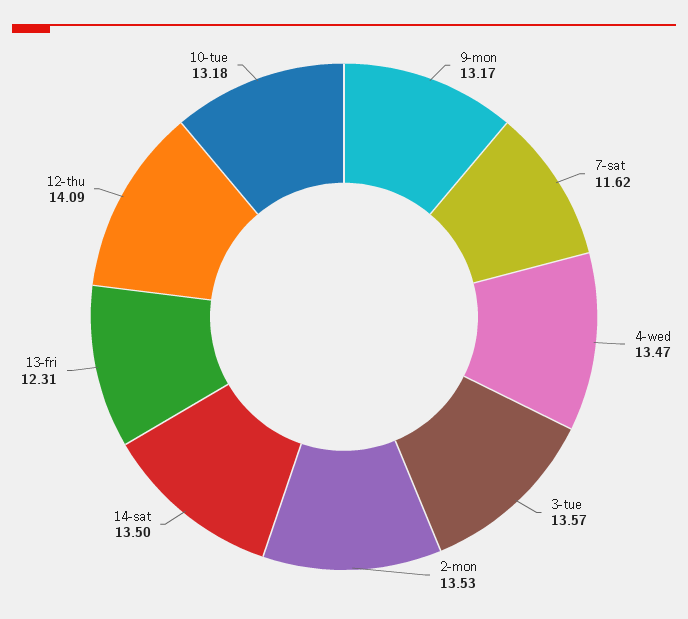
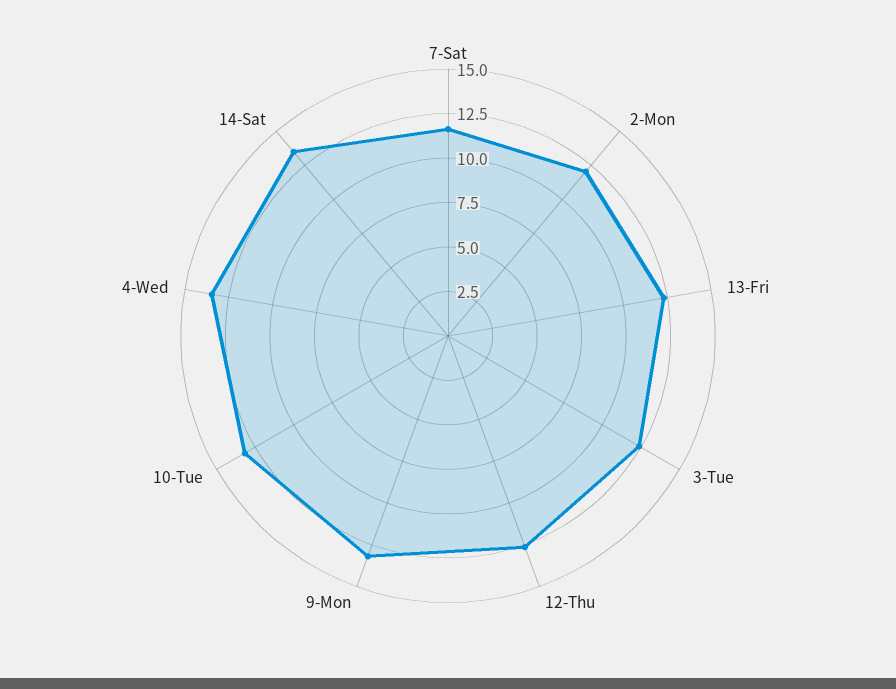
  {
    "9-mon": 13.17,
    "7-sat": 11.62,
    "4-wed": 13.47,
-   "3-tue": 13.57,
+   "3-tue": 12.5,
-   "2-mon": 13.53,
+   "2-mon": 12,
    "14-sat": 13.5,
    "13-fri": 12.31,
-   "12-thu": 14.09,
+   "12-thu": 12.5,
    "10-tue": 13.18
  }

